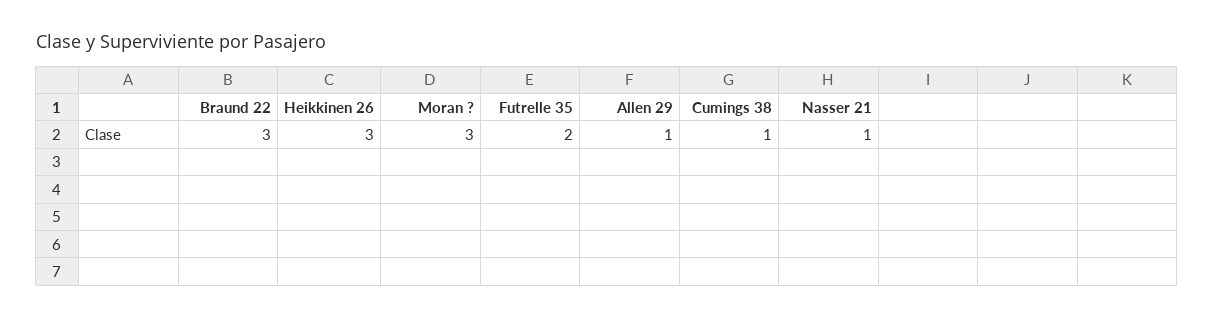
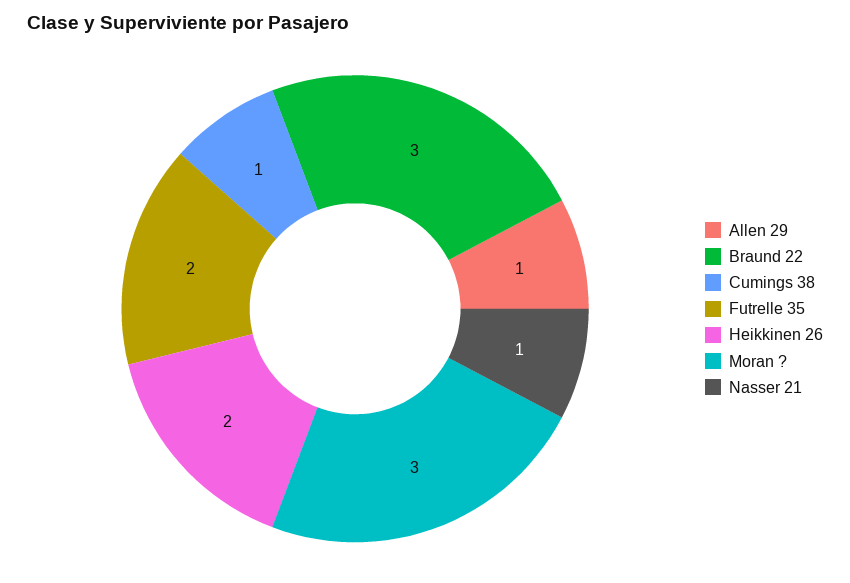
  {
    "Braund 22": 3,
-   "Heikkinen 26": 3,
+   "Heikkinen 26": 2,
    "Moran ?": 3,
    "Futrelle 35": 2,
    "Allen 29": 1,
    "Cumings 38": 1,
    "Nasser 21": 1
  }

